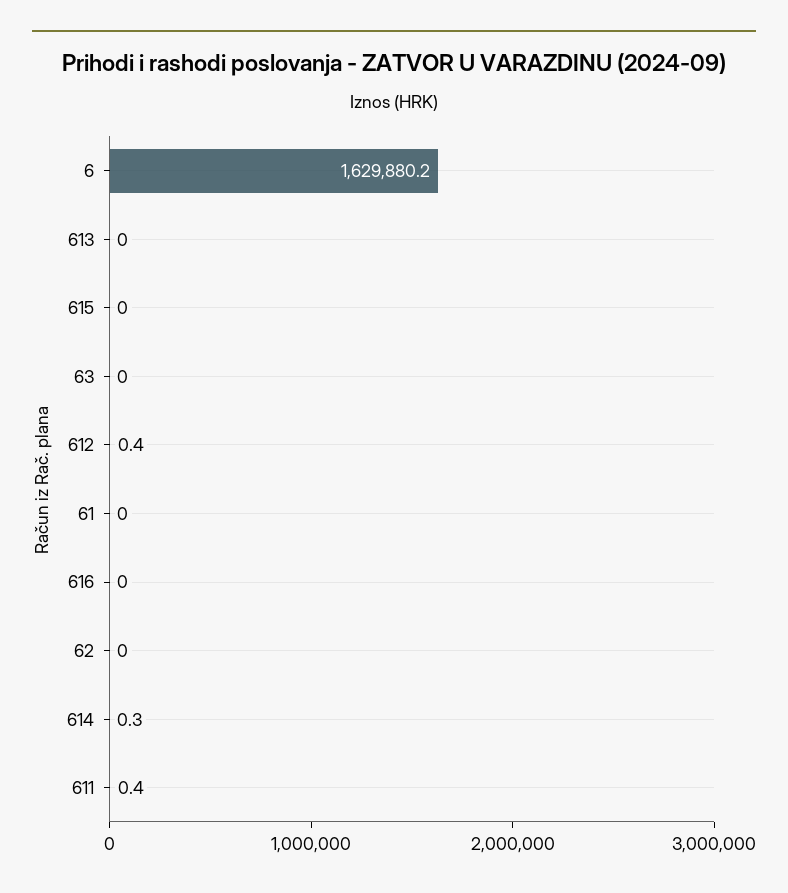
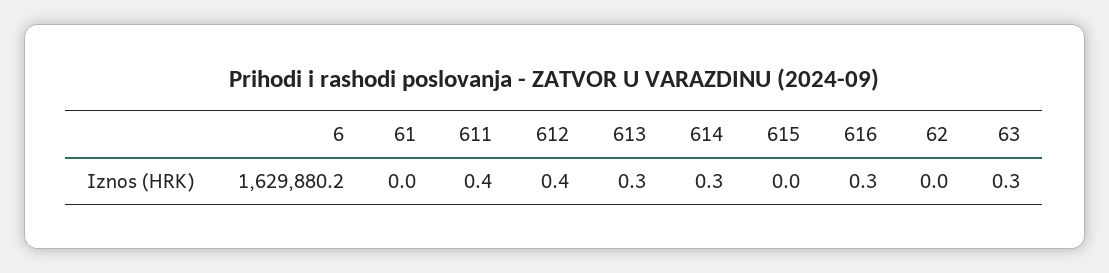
  {
    "6": 1629880.2,
-   "613": 0,
+   "613": 0.3,
    "615": 0,
-   "63": 0,
+   "63": 0.3,
    "612": 0.4,
    "61": 0,
-   "616": 0,
+   "616": 0.3,
    "62": 0,
    "614": 0.3,
    "611": 0.4
  }

